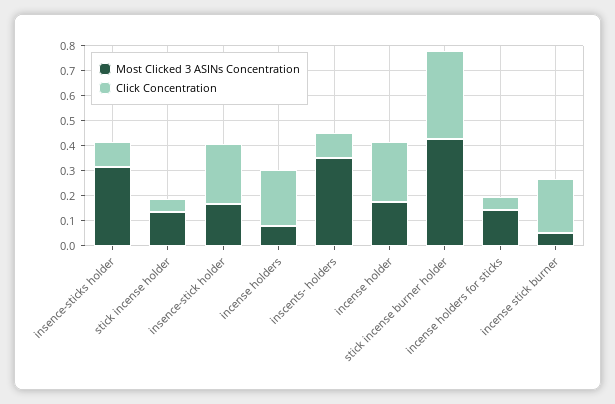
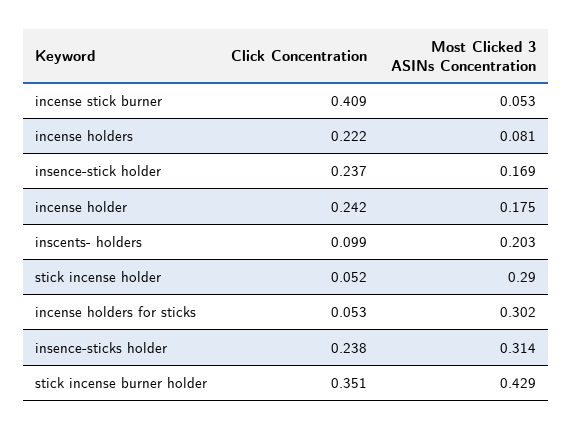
  {
    "Most Clicked 3 ASINs Concentration": {
      "insence-sticks holder": 0.314,
-     "stick incense holder": 0.15,
+     "stick incense holder": 0.29,
      "insence-stick holder": 0.169,
      "incense holders": 0.081,
-     "inscents- holders": 0.35,
+     "inscents- holders": 0.203,
      "incense holder": 0.175,
      "stick incense burner holder": 0.429,
-     "incense holders for sticks": 0.15,
+     "incense holders for sticks": 0.302,
      "incense stick burner": 0.053
    },
    "Click Concentration": {
-     "insence-sticks holder": 0.1,
+     "insence-sticks holder": 0.238,
      "stick incense holder": 0.052,
      "insence-stick holder": 0.237,
      "incense holders": 0.222,
      "inscents- holders": 0.099,
      "incense holder": 0.242,
      "stick incense burner holder": 0.351,
      "incense holders for sticks": 0.053,
-     "incense stick burner": 0.2
+     "incense stick burner": 0.409
    }
  }

